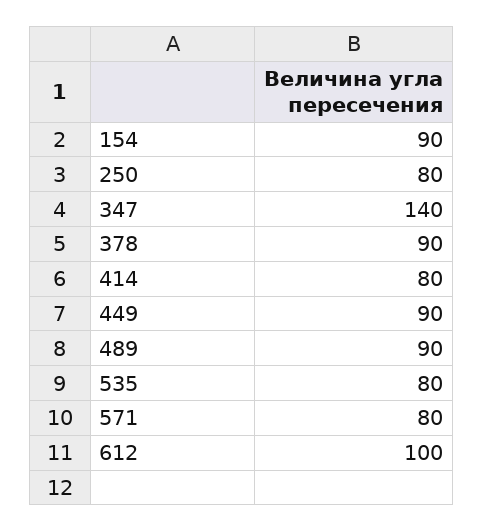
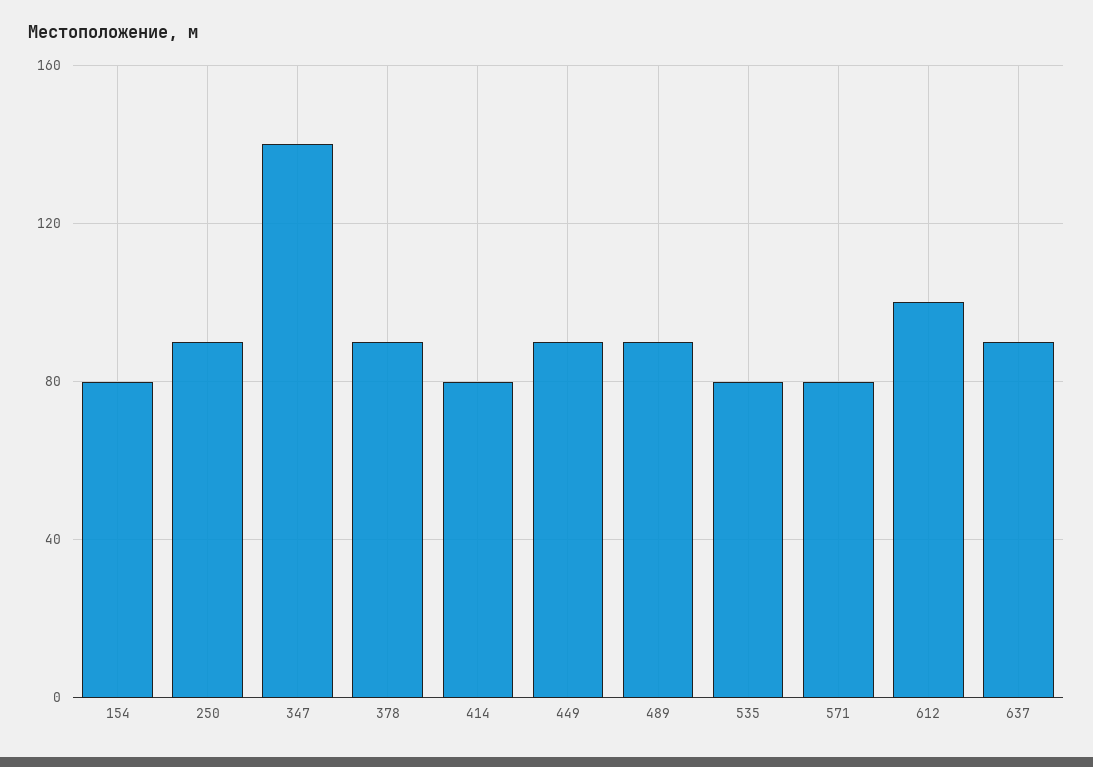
  {
-   "154": 90,
+   "154": 80,
-   "250": 80,
+   "250": 90,
    "347": 140,
    "378": 90,
    "414": 80,
    "449": 90,
    "489": 90,
    "535": 80,
    "571": 80,
-   "612": 100
+   "612": 100,
+   "637": 90
  }

